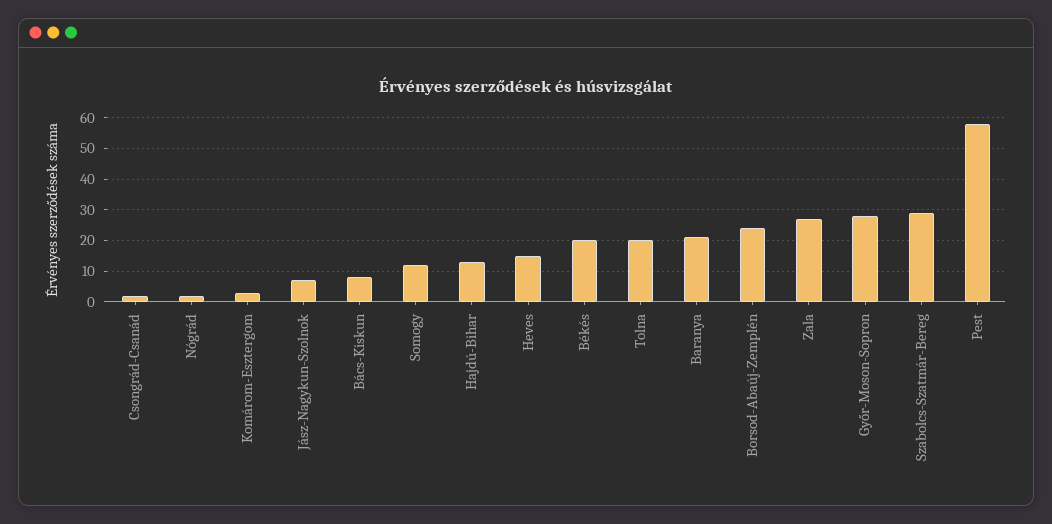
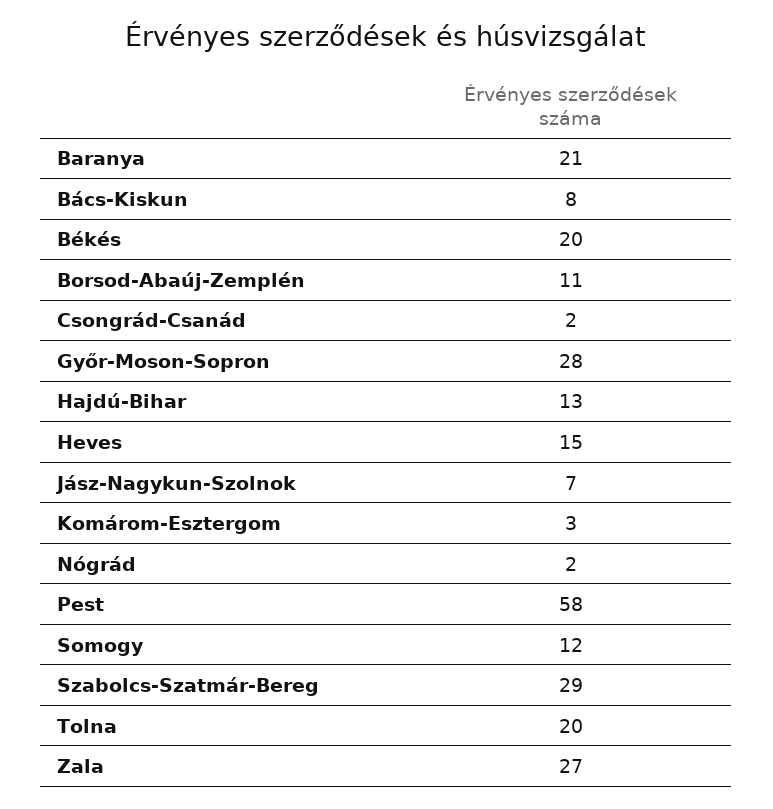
  {
    "Csongrád-Csanád": 2,
    "Nógrád": 2,
    "Komárom-Esztergom": 3,
    "Jász-Nagykun-Szolnok": 7,
    "Bács-Kiskun": 8,
    "Somogy": 12,
    "Hajdú-Bihar": 13,
    "Heves": 15,
    "Békés": 20,
    "Tolna": 20,
    "Baranya": 21,
-   "Borsod-Abaúj-Zemplén": 25,
+   "Borsod-Abaúj-Zemplén": 11,
    "Zala": 27,
    "Győr-Moson-Sopron": 28,
    "Szabolcs-Szatmár-Bereg": 29,
    "Pest": 58
  }

